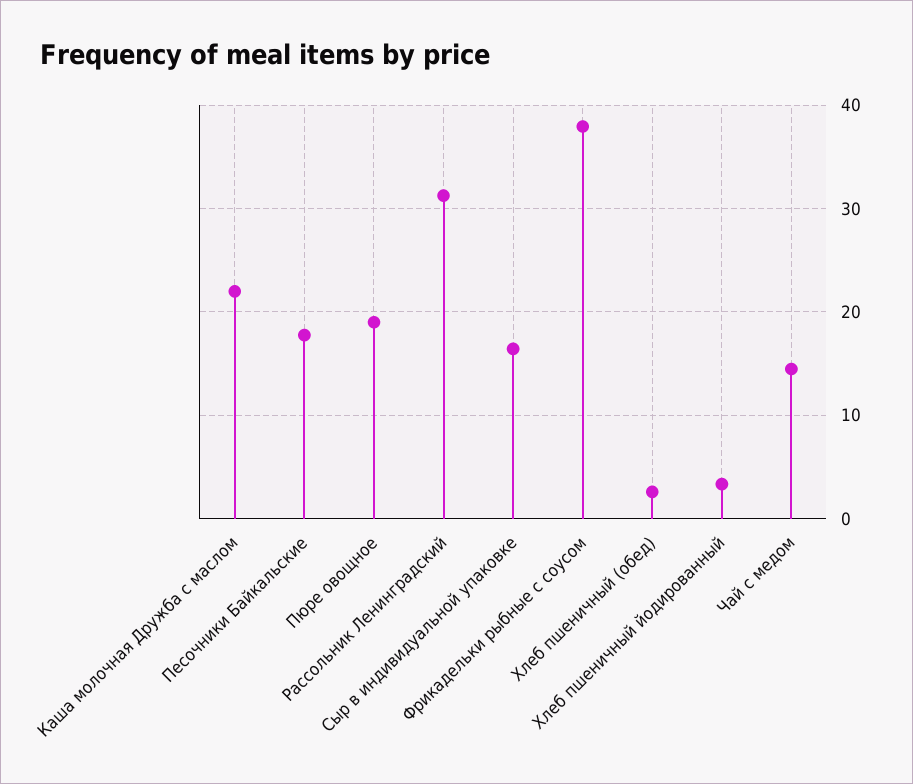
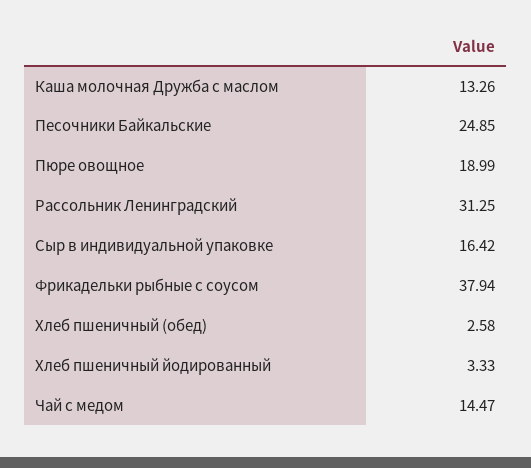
  {
-   "Каша молочная Дружба с маслом": 22,
+   "Каша молочная Дружба с маслом": 13.26,
-   "Песочники Байкальские": 18,
+   "Песочники Байкальские": 24.85,
    "Пюре овощное": 18.99,
    "Рассольник Ленинградский": 31.25,
    "Сыр в индивидуальной упаковке": 16.42,
    "Фрикадельки рыбные с соусом": 37.94,
    "Хлеб пшеничный (обед)": 2.58,
    "Хлеб пшеничный йодированный": 3.33,
    "Чай с медом": 14.47
  }

